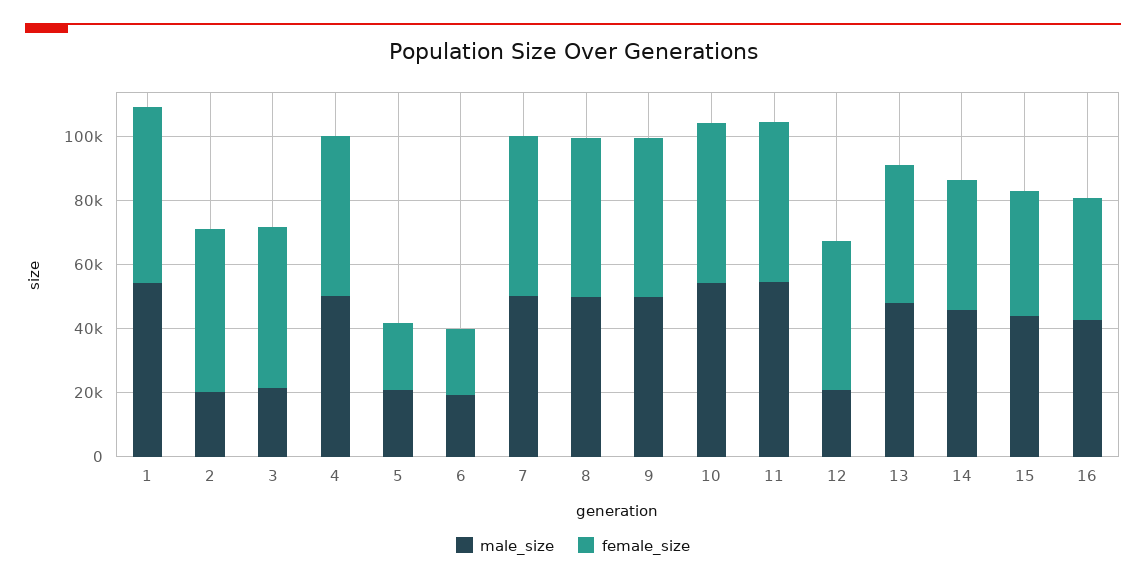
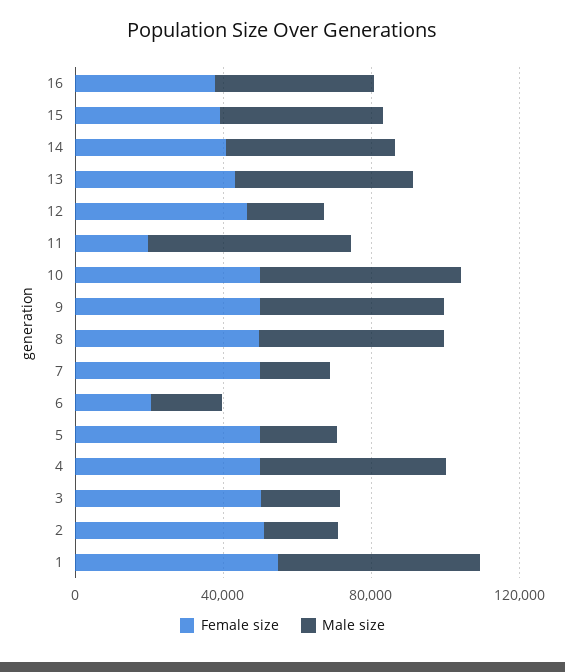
  {
    "male_size": {
      "1": 55000,
      "2": 20000,
      "3": 20000,
      "4": 50000,
      "5": 20000,
      "6": 20000,
-     "7": 50000,
+     "7": 20000,
      "8": 50000,
      "9": 50000,
      "10": 55000,
      "11": 55000,
      "12": 20000,
      "13": 50000,
      "14": 45000,
      "15": 45000,
      "16": 45000
    },
    "female_size": {
      "1": 55000,
      "2": 50000,
      "3": 50000,
      "4": 50000,
-     "5": 20000,
+     "5": 50000,
      "6": 20000,
      "7": 50000,
      "8": 50000,
      "9": 50000,
      "10": 50000,
-     "11": 50000,
+     "11": 20000,
      "12": 45000,
      "13": 45000,
      "14": 40000,
      "15": 40000,
      "16": 40000
    }
  }

